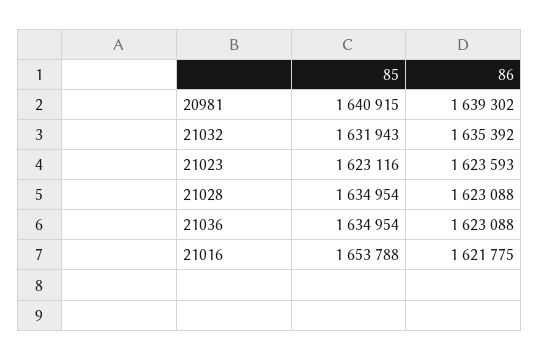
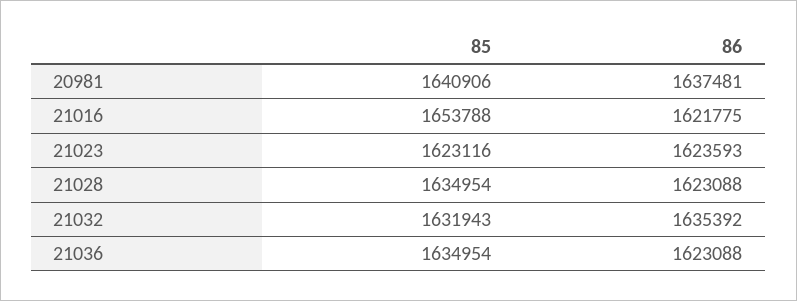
  {
    "85": {
-     "20981": 1640915,
+     "20981": 1640906,
      "21032": 1631943,
      "21023": 1623116,
      "21028": 1634954,
      "21036": 1634954,
      "21016": 1653788
    },
    "86": {
-     "20981": 1639302,
+     "20981": 1637481,
      "21032": 1635392,
      "21023": 1623593,
      "21028": 1623088,
      "21036": 1623088,
      "21016": 1621775
    }
  }

